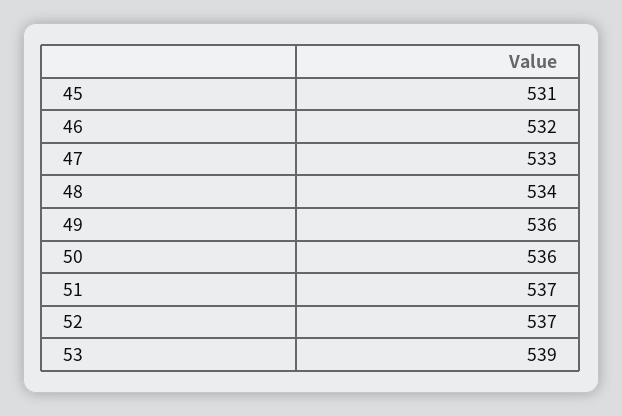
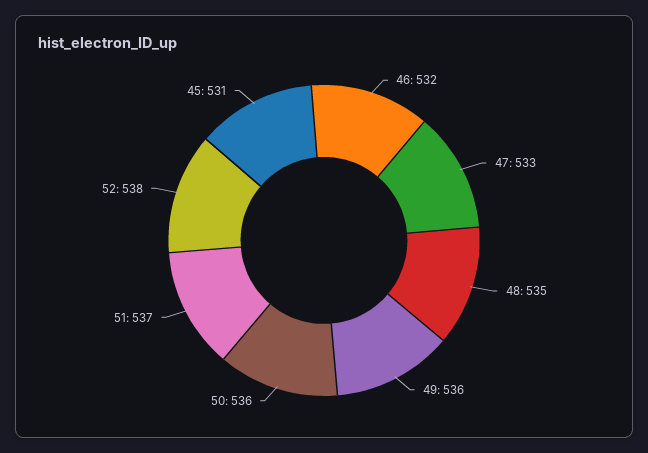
  {
    "45": 531,
    "46": 532,
    "47": 533,
-   "48": 534,
+   "48": 535,
    "49": 536,
    "50": 536,
    "51": 537,
-   "52": 537,
+   "52": 538
-   "53": 539
  }

